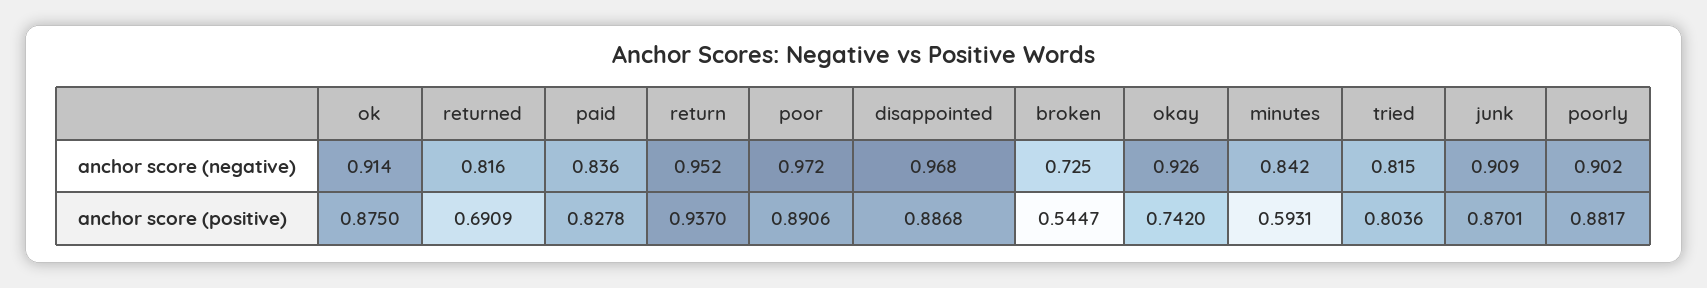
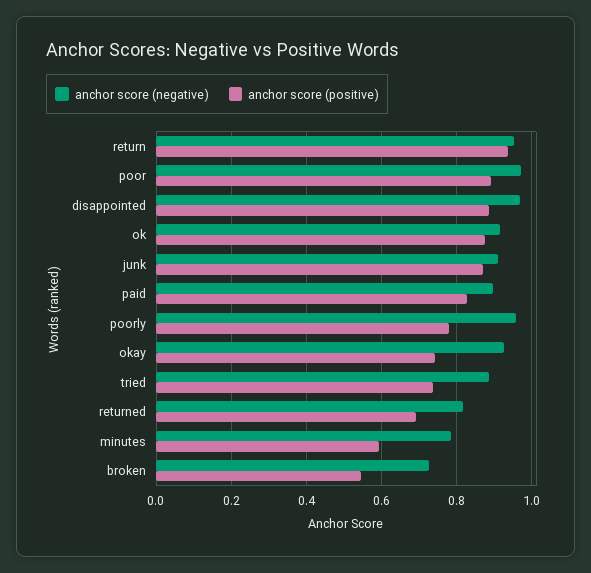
  {
    "anchor score (negative)": {
      "ok": 0.914,
      "returned": 0.816,
-     "paid": 0.836,
+     "paid": 0.9,
      "return": 0.952,
      "poor": 0.972,
      "disappointed": 0.968,
      "broken": 0.725,
      "okay": 0.926,
-     "minutes": 0.842,
+     "minutes": 0.78,
-     "tried": 0.815,
+     "tried": 0.88,
      "junk": 0.909,
-     "poorly": 0.902
+     "poorly": 0.96
    },
    "anchor score (positive)": {
      "ok": 0.875,
      "returned": 0.6909,
      "paid": 0.8278,
      "return": 0.937,
      "poor": 0.8906,
      "disappointed": 0.8868,
      "broken": 0.5447,
      "okay": 0.742,
      "minutes": 0.5931,
-     "tried": 0.8036,
+     "tried": 0.74,
      "junk": 0.8701,
-     "poorly": 0.8817
+     "poorly": 0.78
    }
  }

